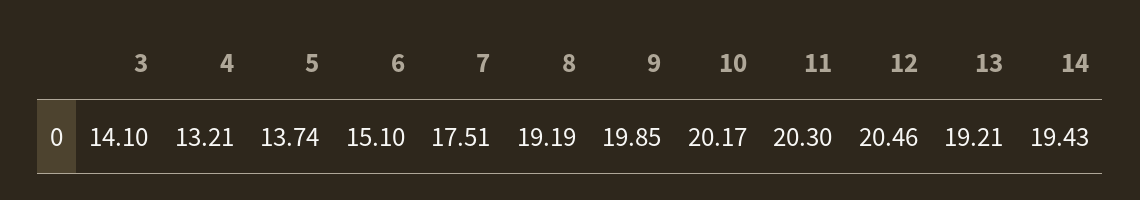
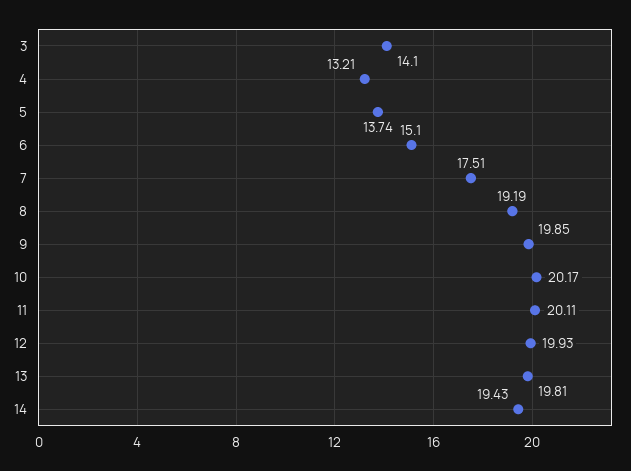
  {
    "3": 14.1,
    "4": 13.21,
    "5": 13.74,
    "6": 15.1,
    "7": 17.51,
    "8": 19.19,
    "9": 19.85,
    "10": 20.17,
-   "11": 20.3,
+   "11": 20.11,
-   "12": 20.46,
+   "12": 19.93,
-   "13": 19.21,
+   "13": 19.81,
    "14": 19.43
  }

